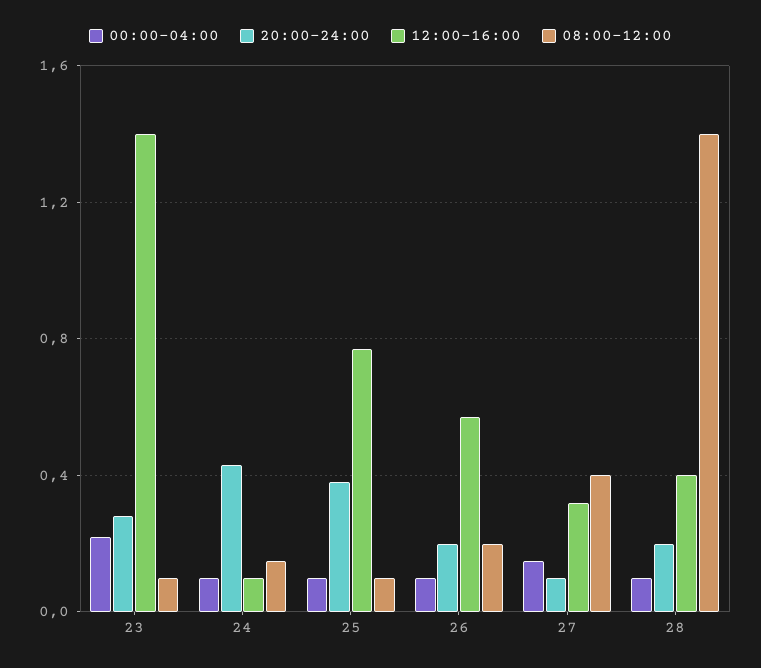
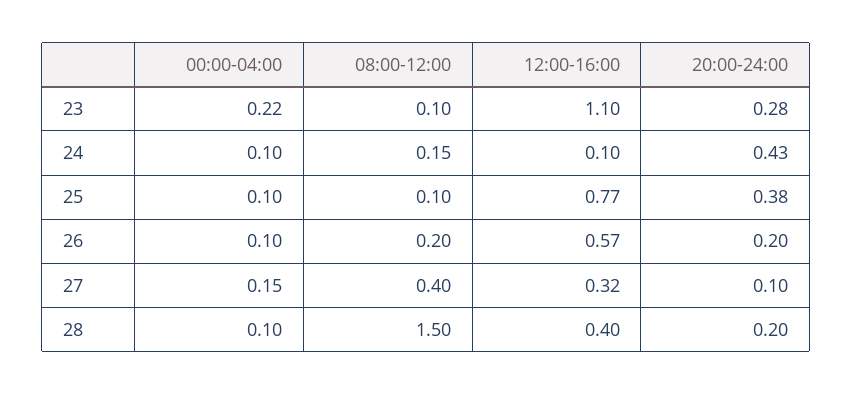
  {
    "00:00-04:00": {
      "23": 0.22,
      "24": 0.1,
      "25": 0.1,
      "26": 0.1,
      "27": 0.15,
      "28": 0.1
    },
    "20:00-24:00": {
      "23": 0.28,
      "24": 0.43,
      "25": 0.38,
      "26": 0.2,
      "27": 0.1,
      "28": 0.2
    },
    "12:00-16:00": {
-     "23": 1.4,
+     "23": 1.1,
      "24": 0.1,
      "25": 0.77,
      "26": 0.57,
      "27": 0.32,
      "28": 0.4
    },
    "08:00-12:00": {
      "23": 0.1,
      "24": 0.15,
      "25": 0.1,
      "26": 0.2,
      "27": 0.4,
-     "28": 1.4
+     "28": 1.5
    }
  }

